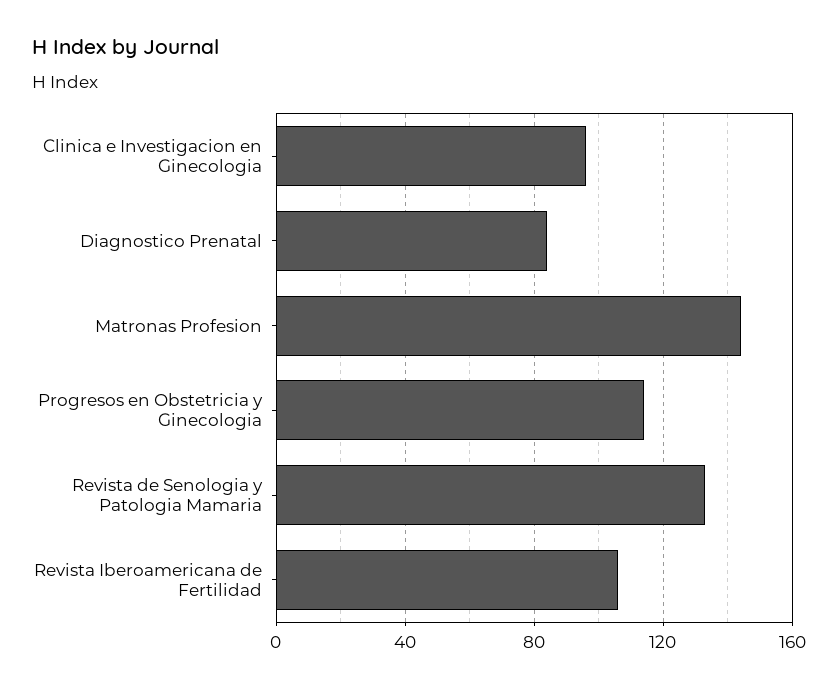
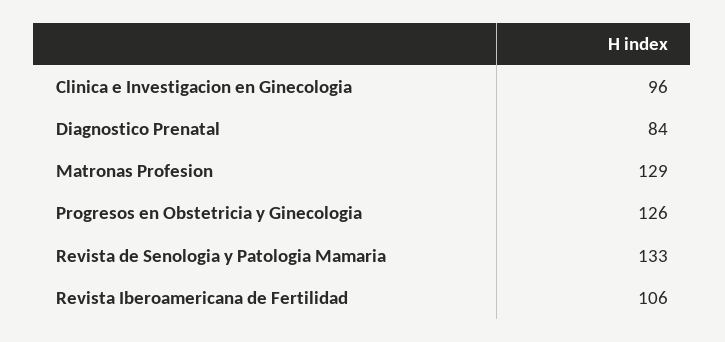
  {
    "Clinica e Investigacion en Ginecologia": 96,
    "Diagnostico Prenatal": 84,
-   "Matronas Profesion": 145,
+   "Matronas Profesion": 129,
-   "Progresos en Obstetricia y Ginecologia": 115,
+   "Progresos en Obstetricia y Ginecologia": 126,
    "Revista de Senologia y Patologia Mamaria": 133,
    "Revista Iberoamericana de Fertilidad": 106
  }

